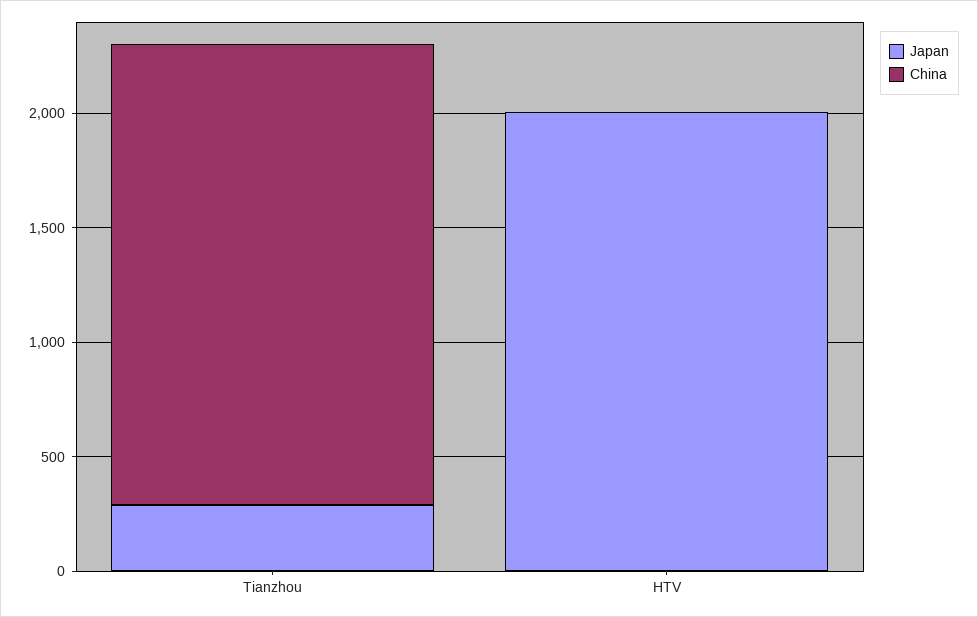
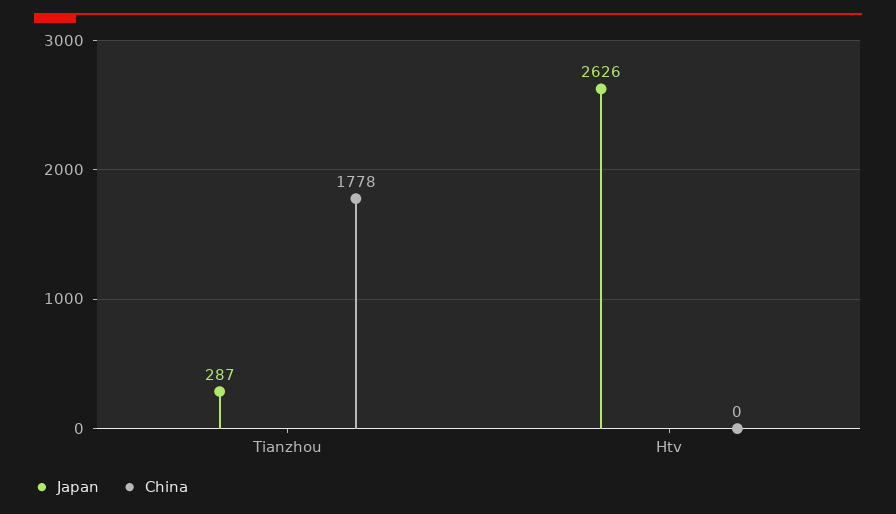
  {
    "Japan": {
      "Tianzhou": 287,
-     "HTV": 2000
+     "HTV": 2626
    },
    "China": {
-     "Tianzhou": 2000,
+     "Tianzhou": 1778,
      "HTV": 0
    }
  }

